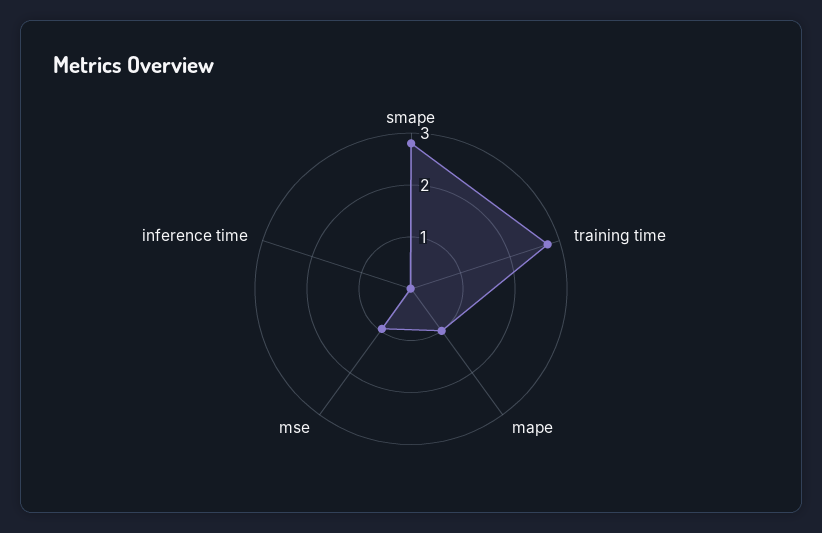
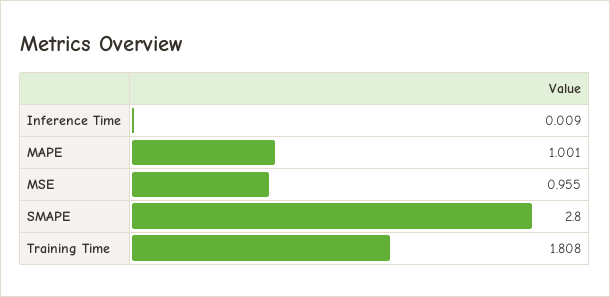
  {
    "smape": 2.8,
-   "training time": 2.8,
+   "training time": 1.808,
    "mape": 1.001,
    "mse": 0.955,
    "inference time": 0.009
  }

